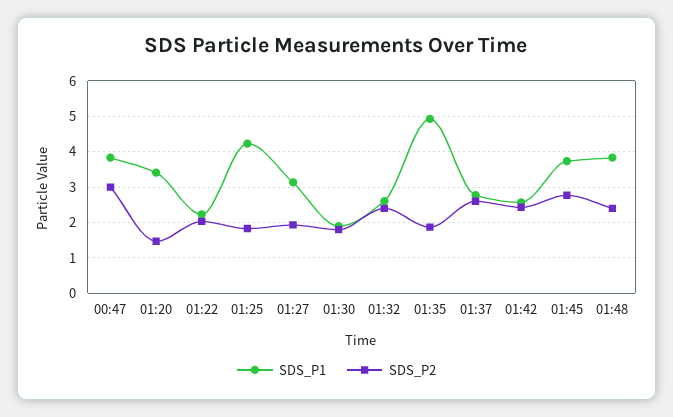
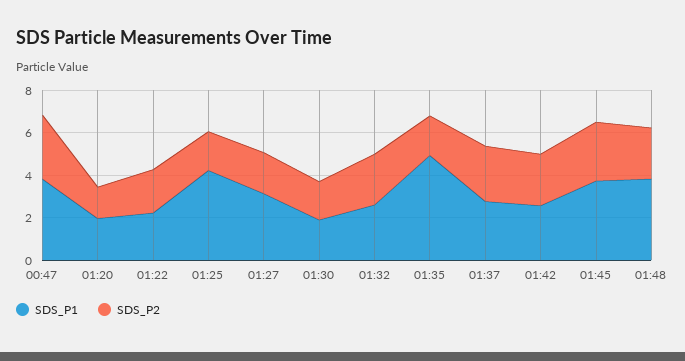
  {
    "SDS_P1": {
      "00:47": 3.8,
-     "01:20": 3.4,
+     "01:20": 2,
      "01:22": 2.2,
      "01:25": 4.2,
      "01:27": 3.2,
      "01:30": 2,
      "01:32": 2.6,
      "01:35": 5,
      "01:37": 2.8,
      "01:42": 2.6,
      "01:45": 3.8,
      "01:48": 3.8
    },
    "SDS_P2": {
      "00:47": 3,
      "01:20": 1.4,
      "01:22": 2,
      "01:25": 1.8,
      "01:27": 2,
      "01:30": 1.8,
      "01:32": 2.4,
      "01:35": 1.8,
      "01:37": 2.6,
      "01:42": 2.4,
      "01:45": 2.8,
      "01:48": 2.4
    }
  }

